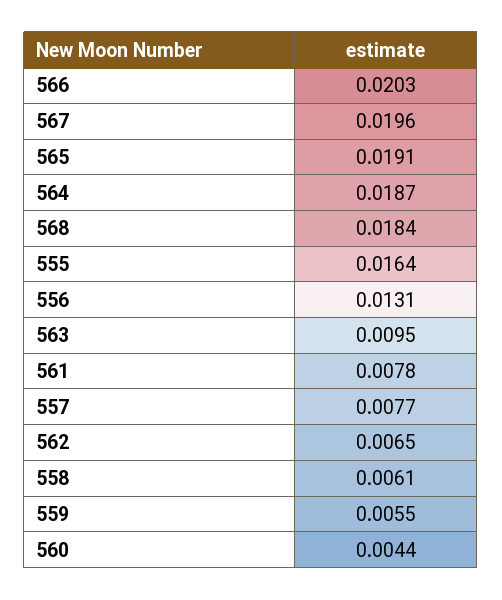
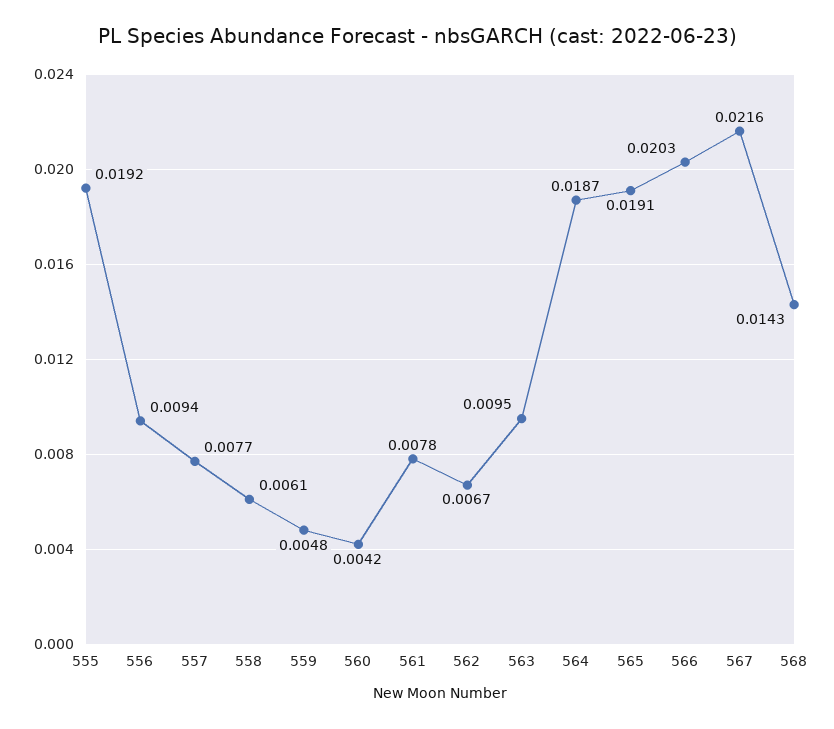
  {
    "566": 0.0203,
-   "567": 0.0196,
+   "567": 0.0216,
    "565": 0.0191,
    "564": 0.0187,
-   "568": 0.0184,
+   "568": 0.0143,
-   "555": 0.0164,
+   "555": 0.0192,
-   "556": 0.0131,
+   "556": 0.0094,
    "563": 0.0095,
    "561": 0.0078,
    "557": 0.0077,
-   "562": 0.0065,
+   "562": 0.0067,
    "558": 0.0061,
-   "559": 0.0055,
+   "559": 0.0048,
-   "560": 0.0044
+   "560": 0.0042
  }

